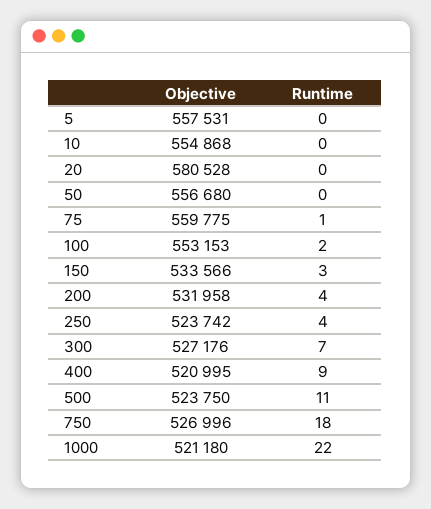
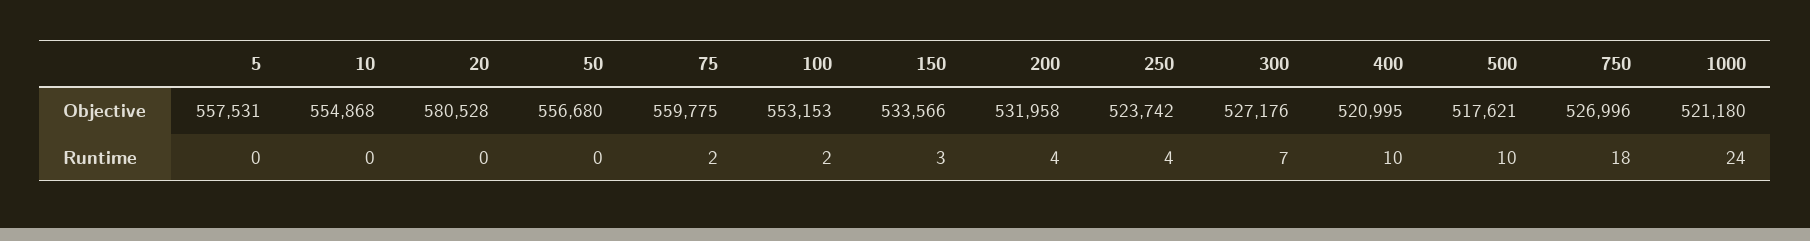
  {
    "Objective": {
      "5": 557531,
      "10": 554868,
      "20": 580528,
      "50": 556680,
      "75": 559775,
      "100": 553153,
      "150": 533566,
      "200": 531958,
      "250": 523742,
      "300": 527176,
      "400": 520995,
-     "500": 523750,
+     "500": 517621,
      "750": 526996,
      "1000": 521180
    },
    "Runtime": {
      "5": 0,
      "10": 0,
      "20": 0,
      "50": 0,
-     "75": 1,
+     "75": 2,
      "100": 2,
      "150": 3,
      "200": 4,
      "250": 4,
      "300": 7,
-     "400": 9,
+     "400": 10,
-     "500": 11,
+     "500": 10,
      "750": 18,
-     "1000": 22
+     "1000": 24
    }
  }

